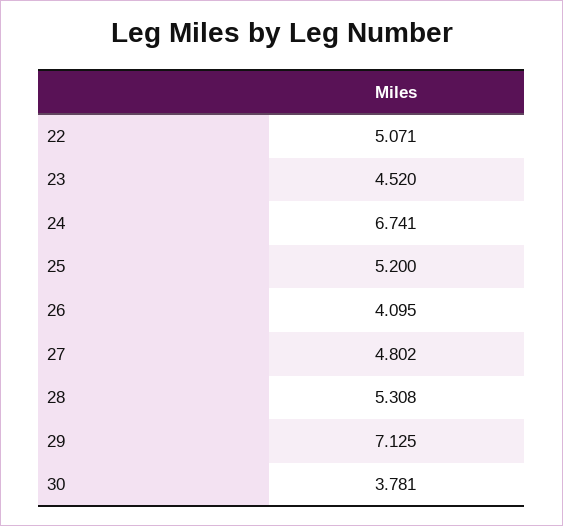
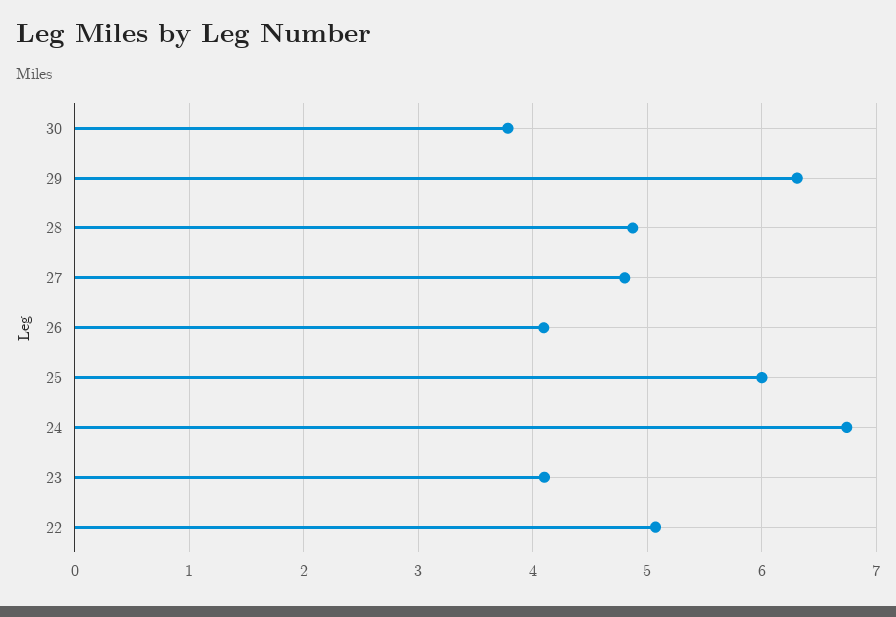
  {
    "22": 5.071,
-   "23": 4.52,
+   "23": 4.1,
    "24": 6.741,
-   "25": 5.2,
+   "25": 6,
    "26": 4.095,
    "27": 4.802,
-   "28": 5.308,
+   "28": 4.9,
-   "29": 7.125,
+   "29": 6.3,
    "30": 3.781
  }

